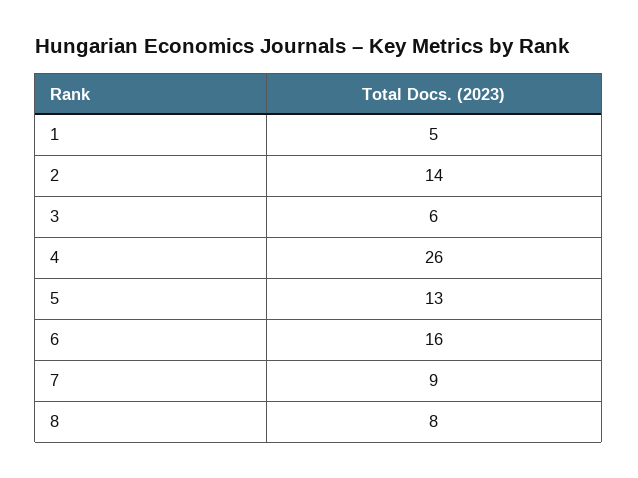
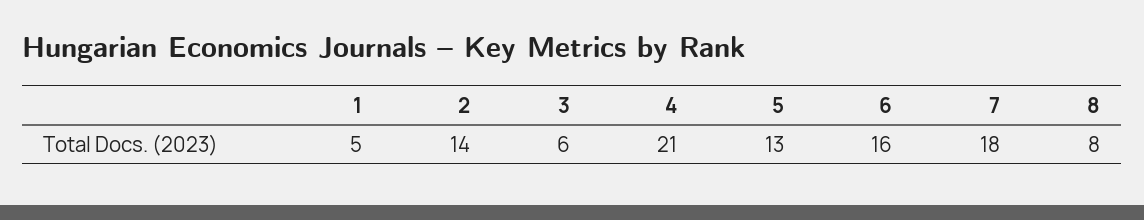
  {
    "1": 5,
    "2": 14,
    "3": 6,
-   "4": 26,
+   "4": 21,
    "5": 13,
    "6": 16,
-   "7": 9,
+   "7": 18,
    "8": 8
  }

